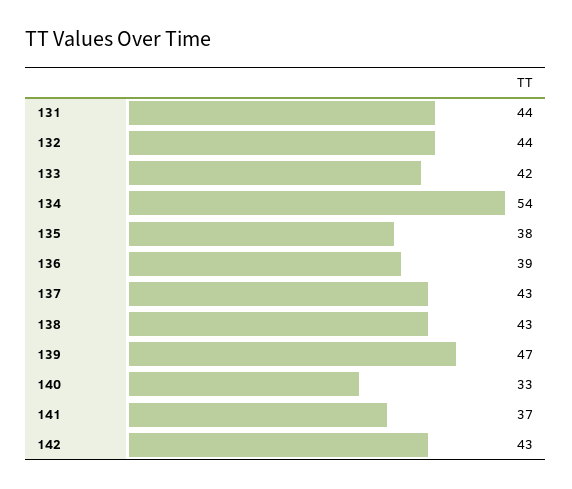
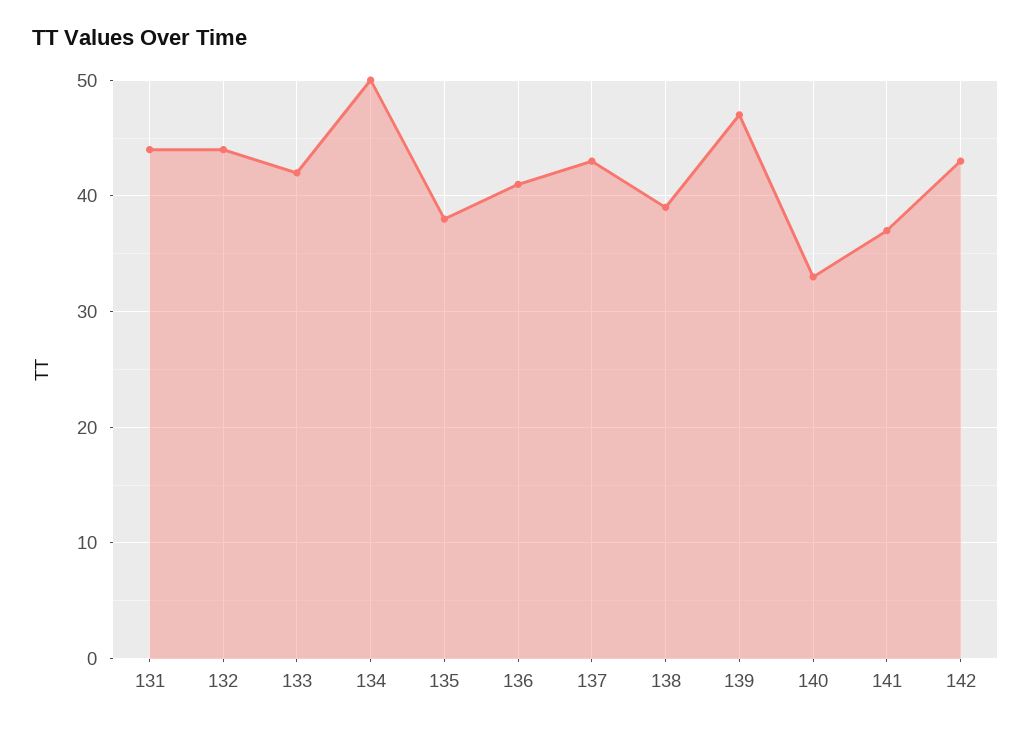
  {
    "131": 44,
    "132": 44,
    "133": 42,
-   "134": 54,
+   "134": 50,
    "135": 38,
-   "136": 39,
+   "136": 41,
    "137": 43,
-   "138": 43,
+   "138": 39,
    "139": 47,
    "140": 33,
    "141": 37,
    "142": 43
  }

